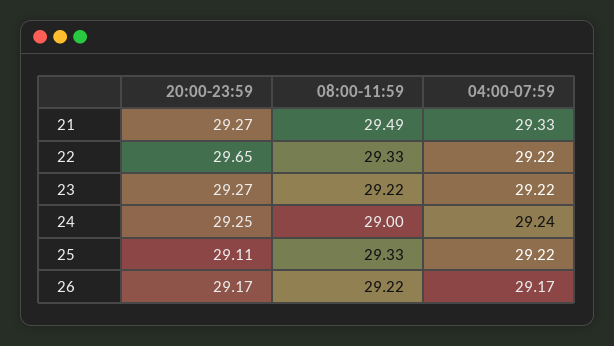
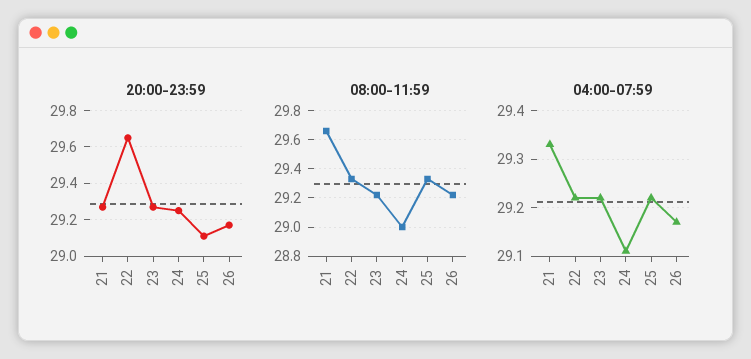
  {
    "20:00-23:59": {
      "21": 29.27,
      "22": 29.65,
      "23": 29.27,
      "24": 29.25,
      "25": 29.11,
      "26": 29.17
    },
    "08:00-11:59": {
-     "21": 29.49,
+     "21": 29.65,
      "22": 29.33,
      "23": 29.22,
      "24": 29,
      "25": 29.33,
      "26": 29.22
    },
    "04:00-07:59": {
      "21": 29.33,
      "22": 29.22,
      "23": 29.22,
-     "24": 29.24,
+     "24": 29.1,
      "25": 29.22,
      "26": 29.17
    }
  }

